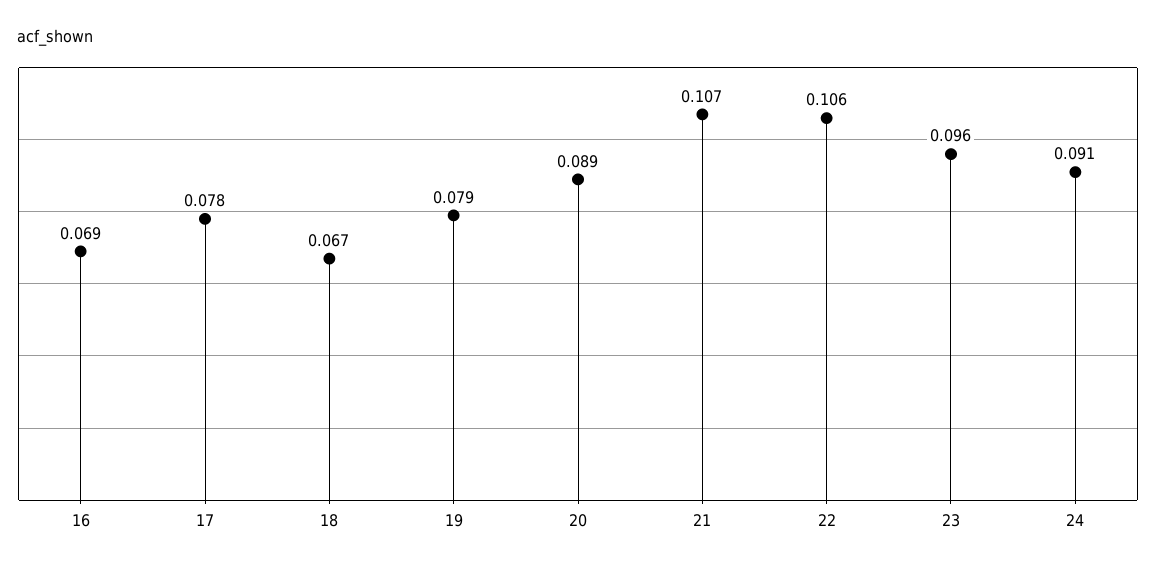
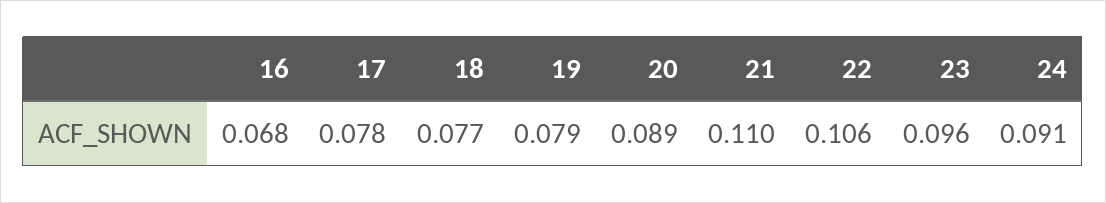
  {
-   "16": 0.069,
+   "16": 0.068,
    "17": 0.078,
-   "18": 0.067,
+   "18": 0.077,
    "19": 0.079,
    "20": 0.089,
-   "21": 0.107,
+   "21": 0.11,
    "22": 0.106,
    "23": 0.096,
    "24": 0.091
  }

